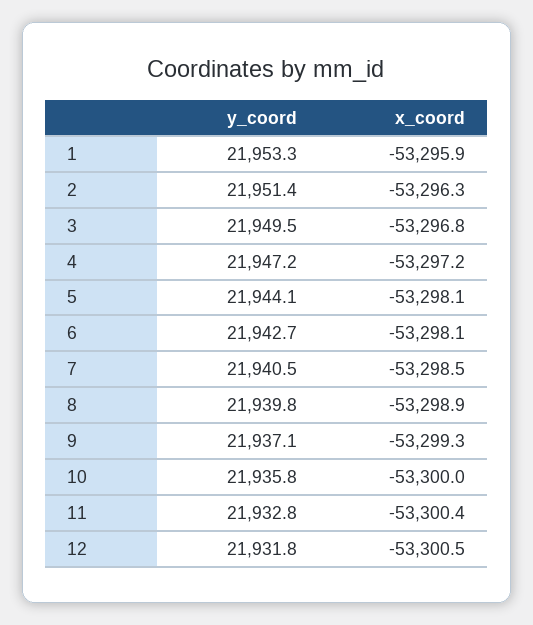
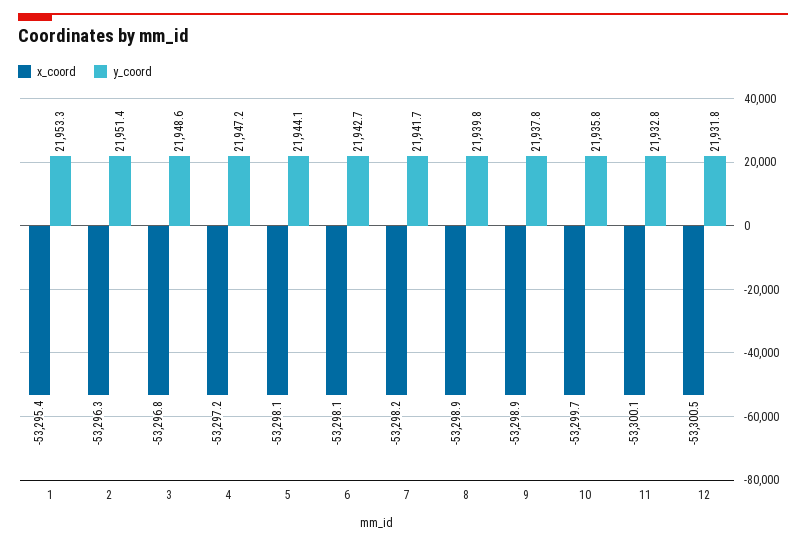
  {
    "y_coord": {
      "1": 21953.3,
      "2": 21951.4,
-     "3": 21949.5,
+     "3": 21948.6,
      "4": 21947.2,
      "5": 21944.1,
      "6": 21942.7,
-     "7": 21940.5,
+     "7": 21941.7,
      "8": 21939.8,
-     "9": 21937.1,
+     "9": 21937.8,
      "10": 21935.8,
      "11": 21932.8,
      "12": 21931.8
    },
    "x_coord": {
-     "1": -53295.9,
+     "1": -53295.4,
      "2": -53296.3,
      "3": -53296.8,
      "4": -53297.2,
      "5": -53298.1,
      "6": -53298.1,
-     "7": -53298.5,
+     "7": -53298.2,
      "8": -53298.9,
-     "9": -53299.3,
+     "9": -53298.9,
-     "10": -53300,
+     "10": -53299.7,
-     "11": -53300.4,
+     "11": -53300.1,
      "12": -53300.5
    }
  }

